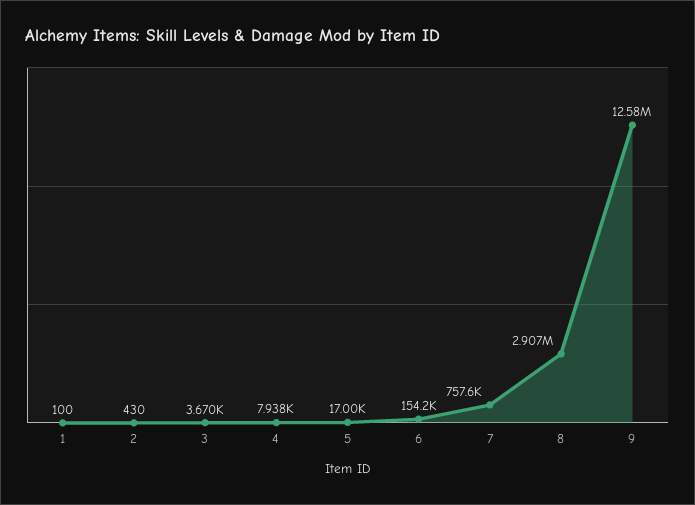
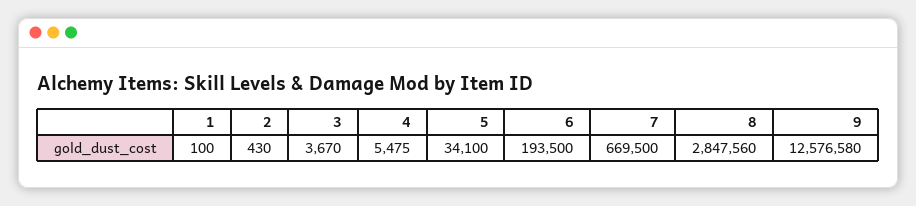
  {
    "1": 100,
    "2": 430,
    "3": 3670,
-   "4": 7938,
+   "4": 5475,
-   "5": 17000,
+   "5": 34100,
-   "6": 154200,
+   "6": 193500,
-   "7": 757600,
+   "7": 669500,
-   "8": 2907000,
+   "8": 2847560,
    "9": 12576580
  }

